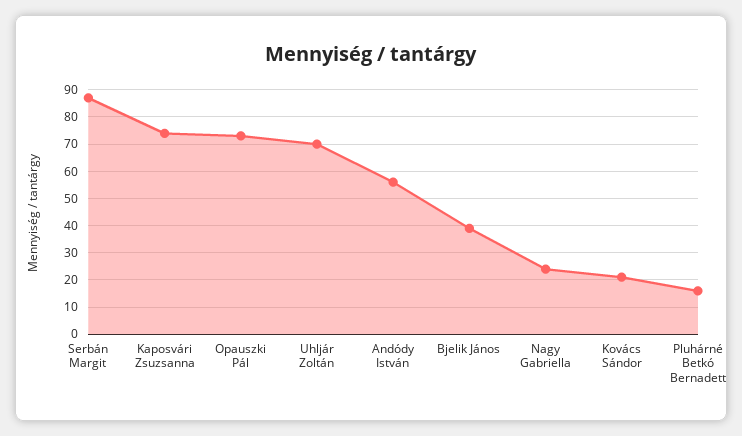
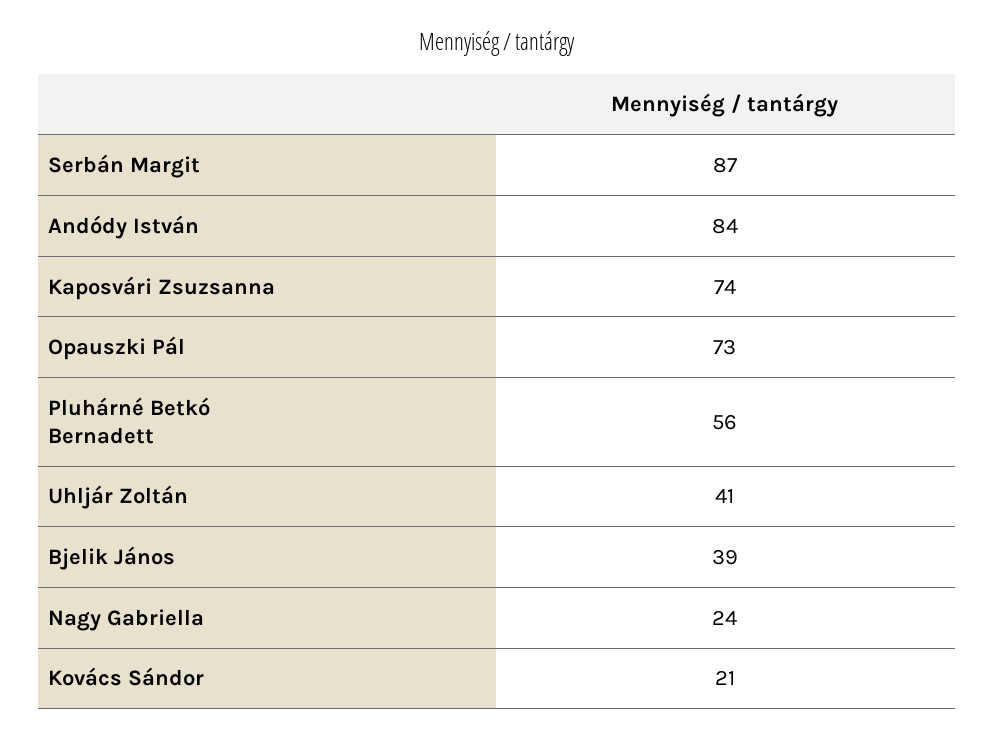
  {
    "Serbán Margit": 87,
    "Kaposvári Zsuzsanna": 74,
    "Opauszki Pál": 73,
-   "Uhljár Zoltán": 70,
+   "Uhljár Zoltán": 41,
-   "Andódy István": 55,
+   "Andódy István": 84,
    "Bjelik János": 39,
    "Nagy Gabriella": 24,
    "Kovács Sándor": 21,
-   "Pluhárné Betkó Bernadett": 15
+   "Pluhárné Betkó Bernadett": 56
  }

